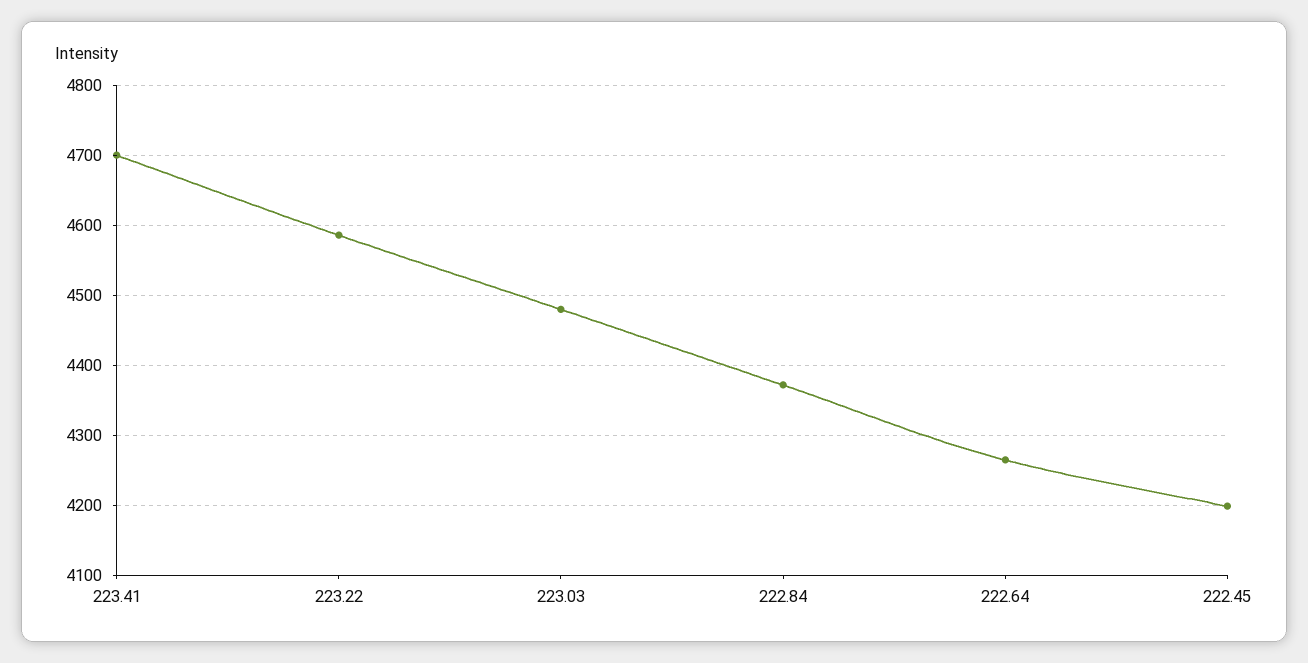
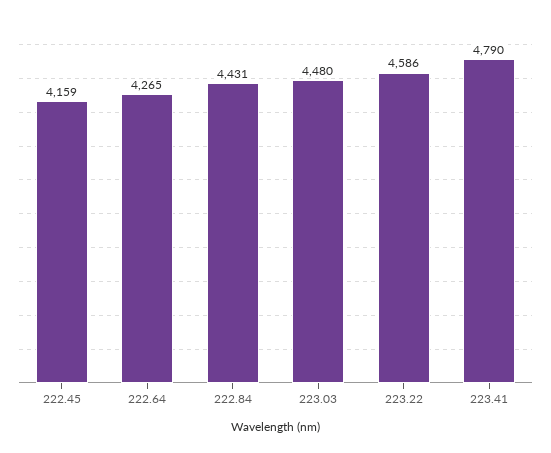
  {
-   "223.41": 4700,
+   "223.41": 4790,
    "223.22": 4586,
    "223.03": 4480,
-   "222.84": 4370,
+   "222.84": 4431,
    "222.64": 4265,
-   "222.45": 4200
+   "222.45": 4159
  }

